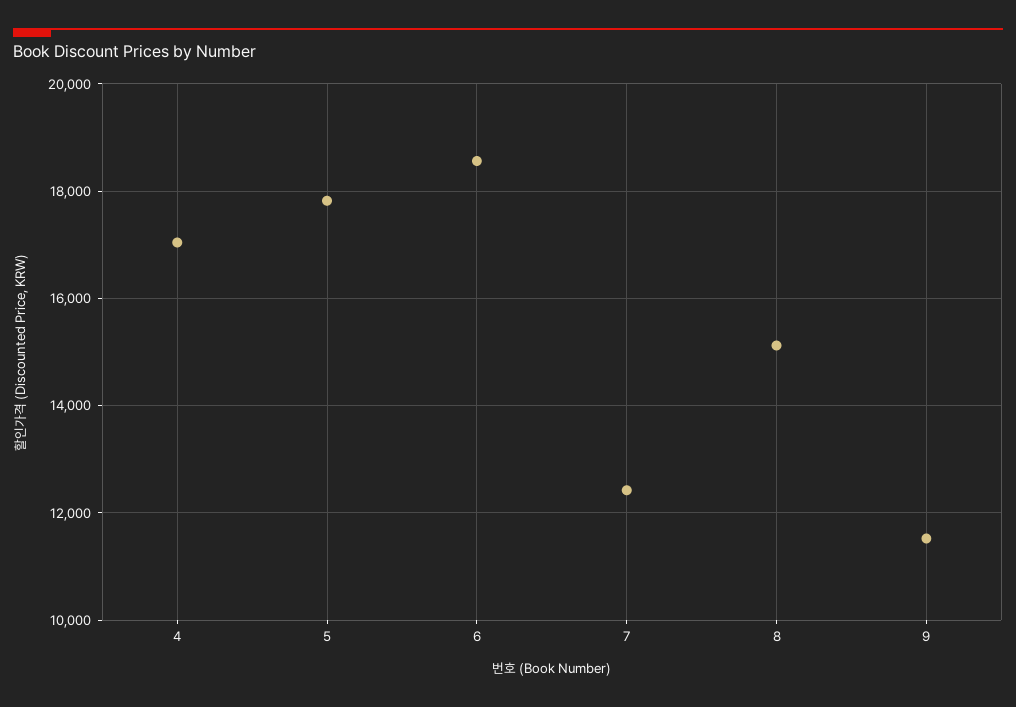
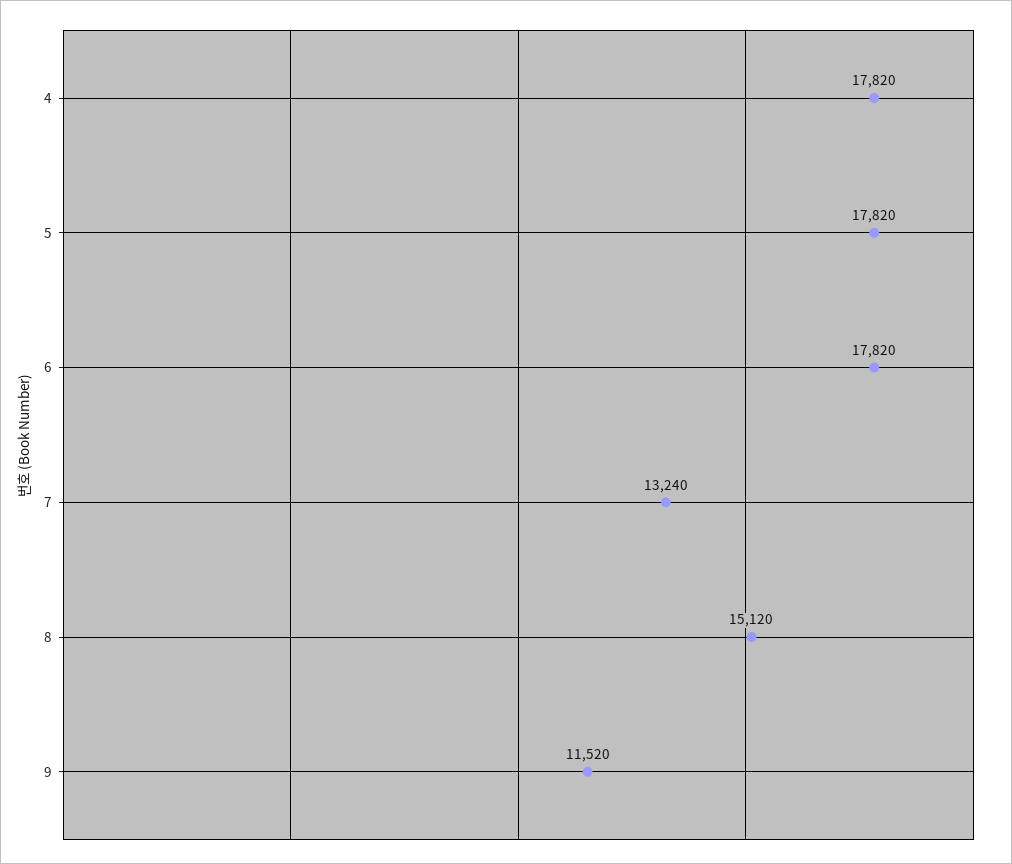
  {
-   "4": 17000,
+   "4": 17820,
    "5": 17820,
-   "6": 18600,
+   "6": 17820,
-   "7": 12400,
+   "7": 13240,
    "8": 15120,
    "9": 11520
  }

